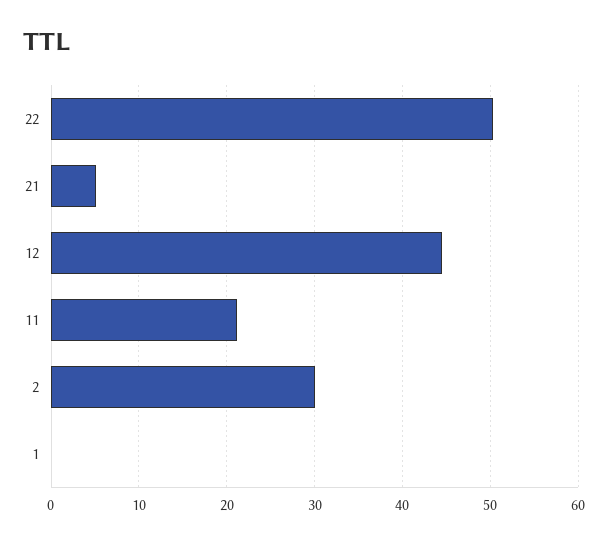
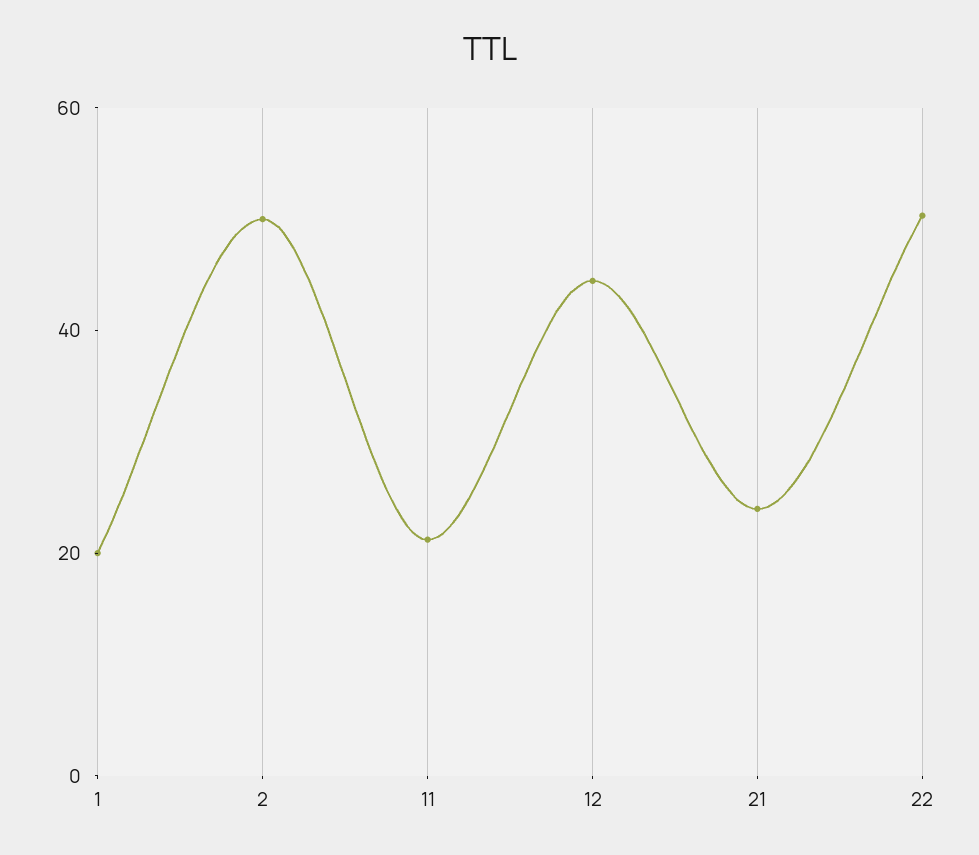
  {
    "22": 50,
-   "21": 5,
+   "21": 25,
    "12": 44,
    "11": 21,
-   "2": 30,
+   "2": 50,
-   "1": 0
+   "1": 20
  }

